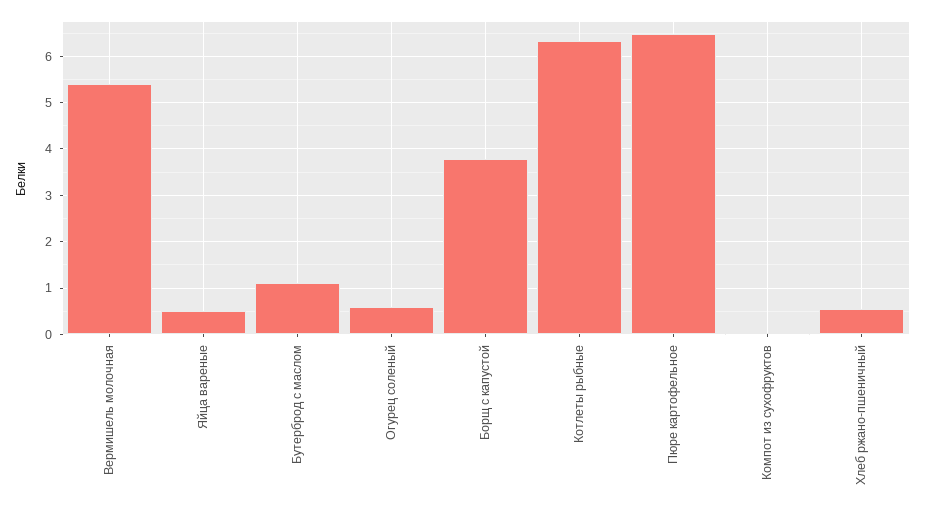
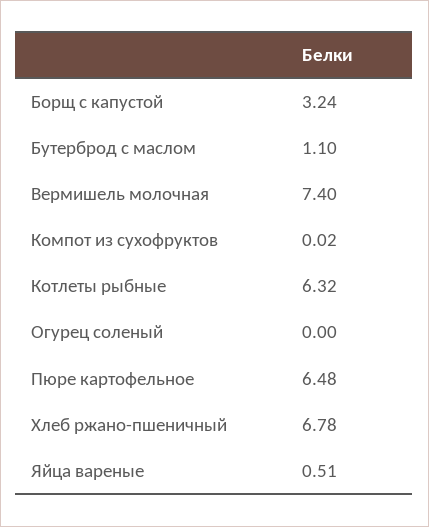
  {
-   "Вермишель молочная": 5.4,
+   "Вермишель молочная": 7.4,
    "Яйца вареные": 0.51,
    "Бутерброд с маслом": 1.1,
-   "Огурец соленый": 0.6,
+   "Огурец соленый": 0,
-   "Борщ с капустой": 3.8,
+   "Борщ с капустой": 3.24,
    "Котлеты рыбные": 6.32,
    "Пюре картофельное": 6.48,
    "Компот из сухофруктов": 0.02,
-   "Хлеб ржано-пшеничный": 0.6
+   "Хлеб ржано-пшеничный": 6.78
  }

